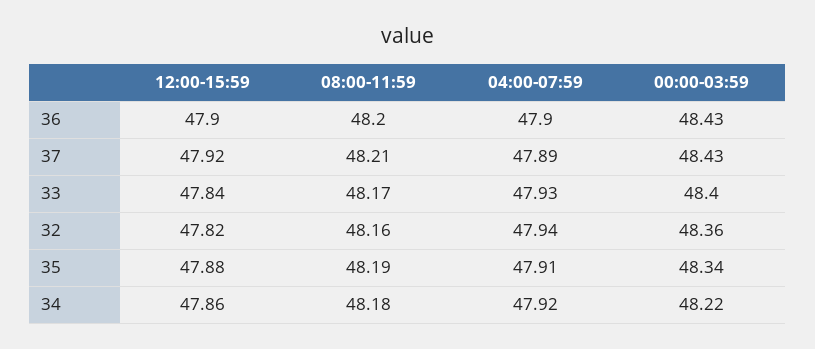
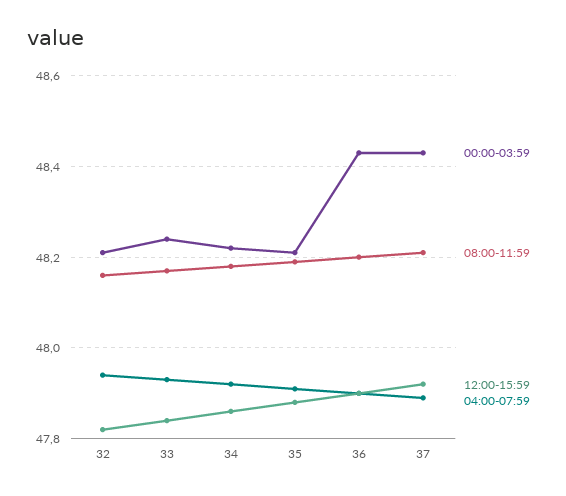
  {
    "12:00-15:59": {
      "36": 47.9,
      "37": 47.92,
      "33": 47.84,
      "32": 47.82,
      "35": 47.88,
      "34": 47.86
    },
    "08:00-11:59": {
      "36": 48.2,
      "37": 48.21,
      "33": 48.17,
      "32": 48.16,
      "35": 48.19,
      "34": 48.18
    },
    "04:00-07:59": {
      "36": 47.9,
      "37": 47.89,
      "33": 47.93,
      "32": 47.94,
      "35": 47.91,
      "34": 47.92
    },
    "00:00-03:59": {
      "36": 48.43,
      "37": 48.43,
-     "33": 48.4,
+     "33": 48.25,
-     "32": 48.36,
+     "32": 48.2,
-     "35": 48.34,
+     "35": 48.2,
      "34": 48.22
    }
  }

